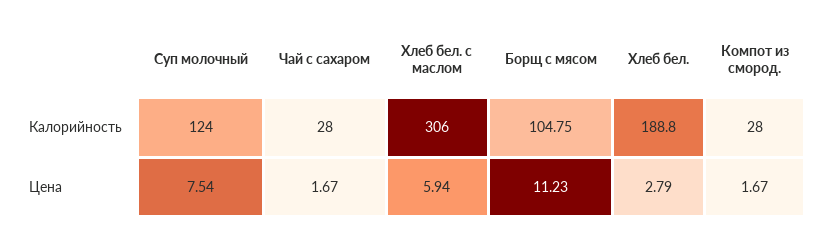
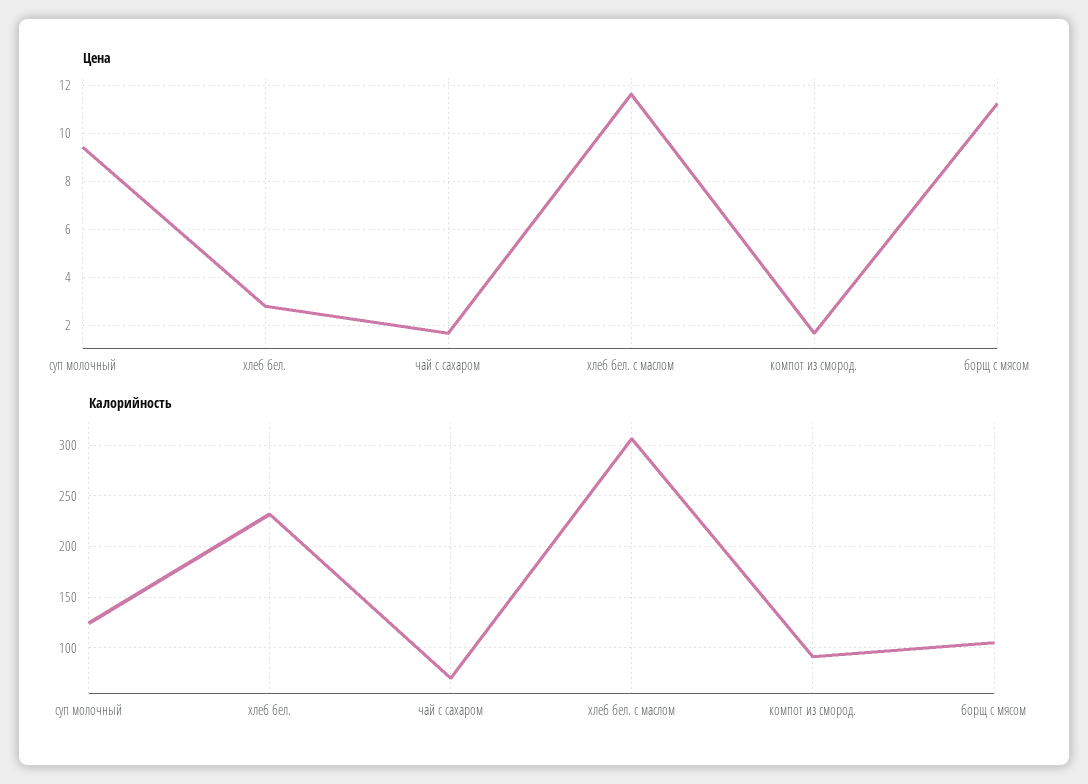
  {
    "Калорийность": {
      "Суп молочный": 124,
-     "Чай с сахаром": 28,
+     "Чай с сахаром": 70,
      "Хлеб бел. с маслом": 306,
      "Борщ с мясом": 104.75,
-     "Хлеб бел.": 188.8,
+     "Хлеб бел.": 230,
-     "Компот из смород.": 28
+     "Компот из смород.": 90
    },
    "Цена": {
-     "Суп молочный": 7.54,
+     "Суп молочный": 9.5,
      "Чай с сахаром": 1.67,
-     "Хлеб бел. с маслом": 5.94,
+     "Хлеб бел. с маслом": 11.5,
      "Борщ с мясом": 11.23,
      "Хлеб бел.": 2.79,
      "Компот из смород.": 1.67
    }
  }

